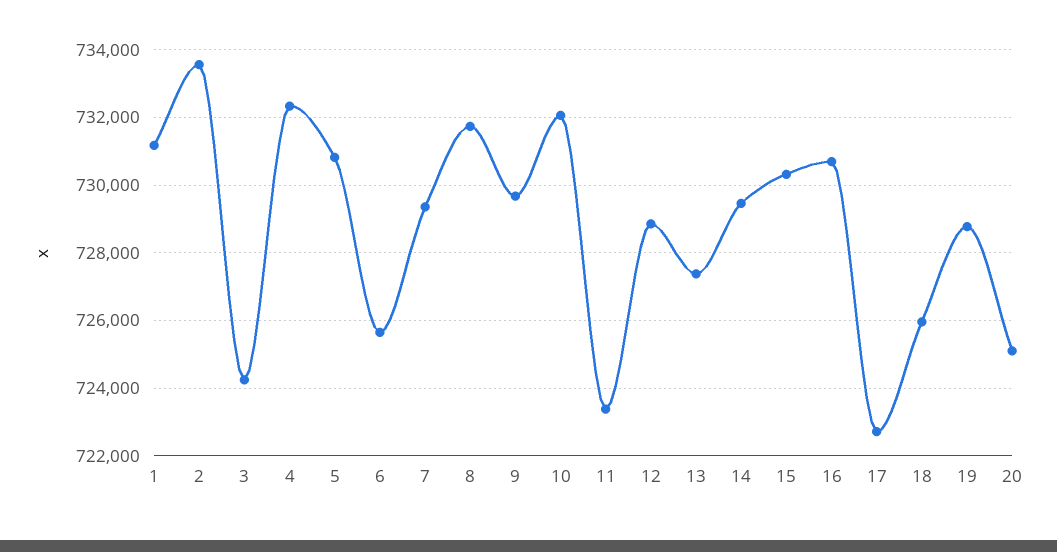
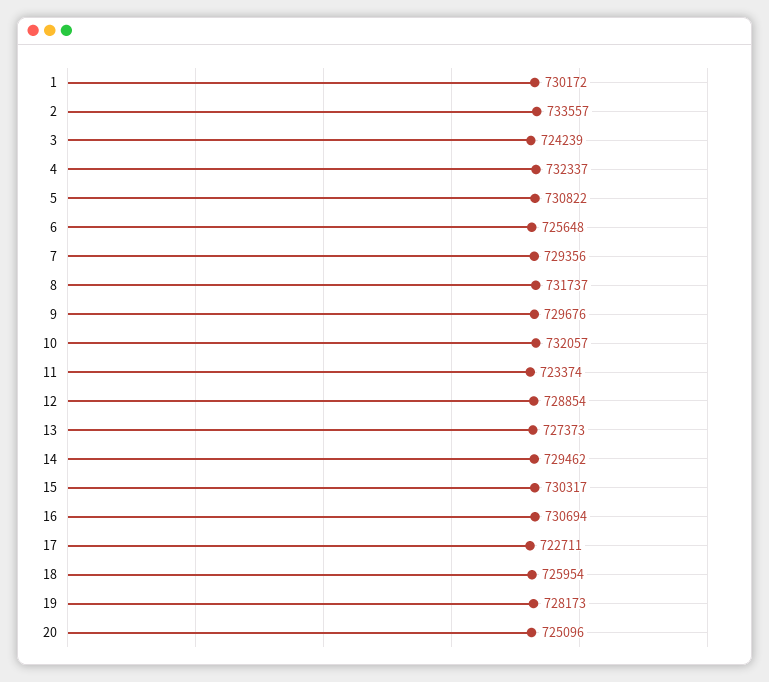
  {
-   "1": 731200,
+   "1": 730172,
    "2": 733557,
    "3": 724239,
    "4": 732337,
    "5": 730822,
    "6": 725648,
    "7": 729356,
    "8": 731737,
    "9": 729676,
    "10": 732057,
    "11": 723374,
    "12": 728854,
    "13": 727373,
    "14": 729462,
    "15": 730317,
    "16": 730694,
    "17": 722711,
    "18": 725954,
-   "19": 728800,
+   "19": 728173,
    "20": 725096
  }

